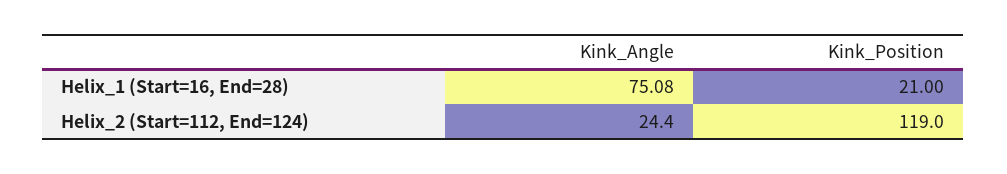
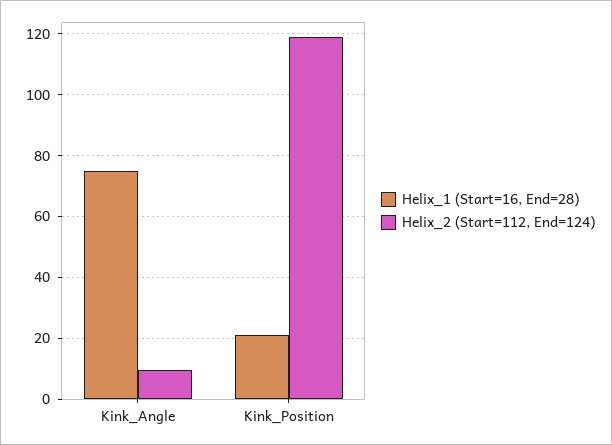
  {
    "Helix_1 (Start=16, End=28)": {
      "Kink_Angle": 75.08,
      "Kink_Position": 21
    },
    "Helix_2 (Start=112, End=124)": {
-     "Kink_Angle": 24.4,
+     "Kink_Angle": 10,
      "Kink_Position": 119
    }
  }

